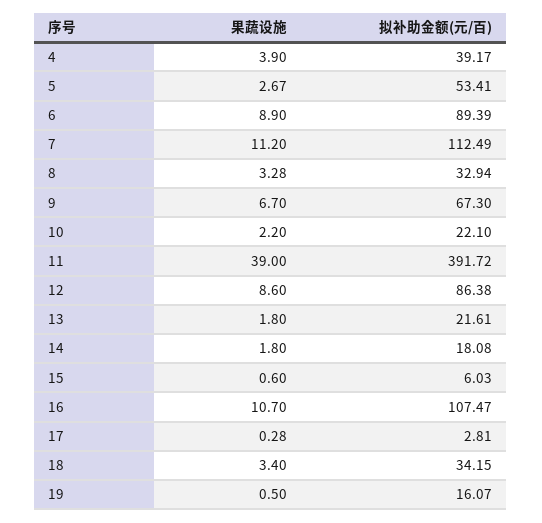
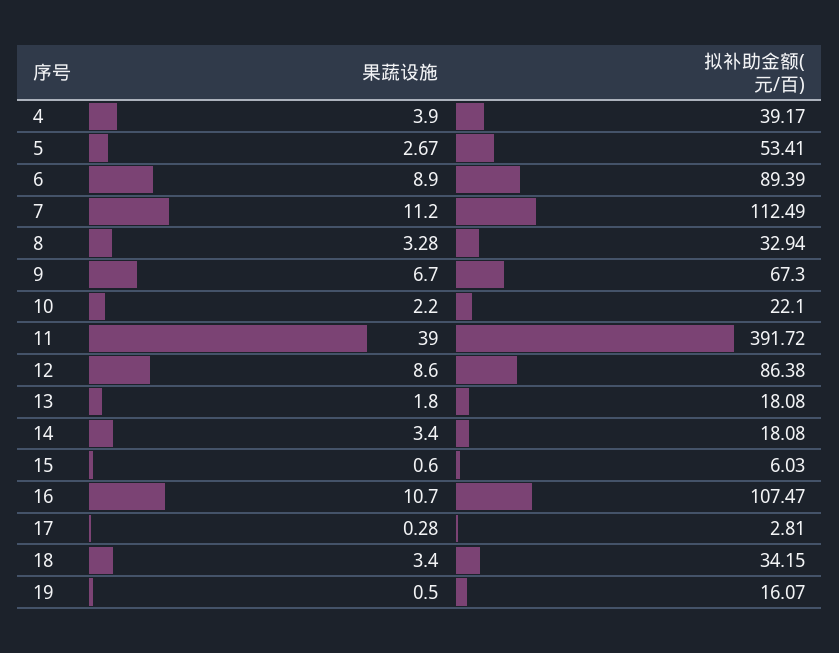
  {
    "果蔬设施": {
      "4": 3.9,
      "5": 2.67,
      "6": 8.9,
      "7": 11.2,
      "8": 3.28,
      "9": 6.7,
      "10": 2.2,
      "11": 39,
      "12": 8.6,
      "13": 1.8,
-     "14": 1.8,
+     "14": 3.4,
      "15": 0.6,
      "16": 10.7,
      "17": 0.28,
      "18": 3.4,
      "19": 0.5
    },
    "拟补助金额(元/百)": {
      "4": 39.17,
      "5": 53.41,
      "6": 89.39,
      "7": 112.49,
      "8": 32.94,
      "9": 67.3,
      "10": 22.1,
      "11": 391.72,
      "12": 86.38,
-     "13": 21.61,
+     "13": 18.08,
      "14": 18.08,
      "15": 6.03,
      "16": 107.47,
      "17": 2.81,
      "18": 34.15,
      "19": 16.07
    }
  }

